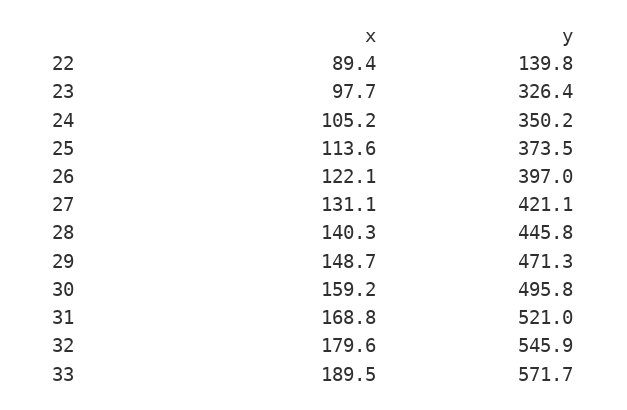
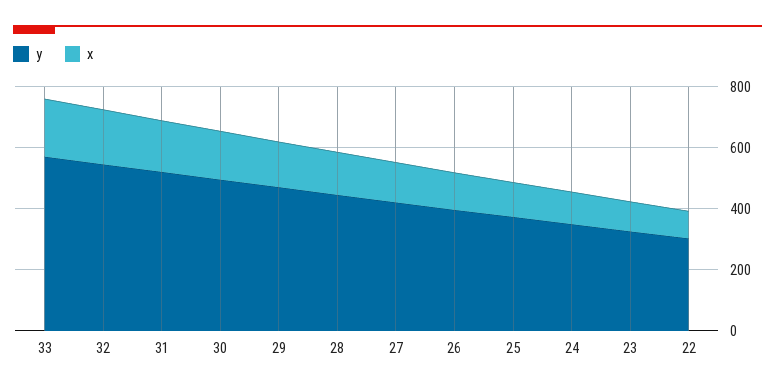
  {
    "x": {
      "22": 89.4,
      "23": 97.7,
      "24": 105.2,
      "25": 113.6,
      "26": 122.1,
      "27": 131.1,
      "28": 140.3,
      "29": 148.7,
      "30": 159.2,
      "31": 168.8,
      "32": 179.6,
      "33": 189.5
    },
    "y": {
-     "22": 139.8,
+     "22": 300,
      "23": 326.4,
      "24": 350.2,
      "25": 373.5,
      "26": 397,
      "27": 421.1,
      "28": 445.8,
      "29": 471.3,
      "30": 495.8,
      "31": 521,
      "32": 545.9,
      "33": 571.7
    }
  }

